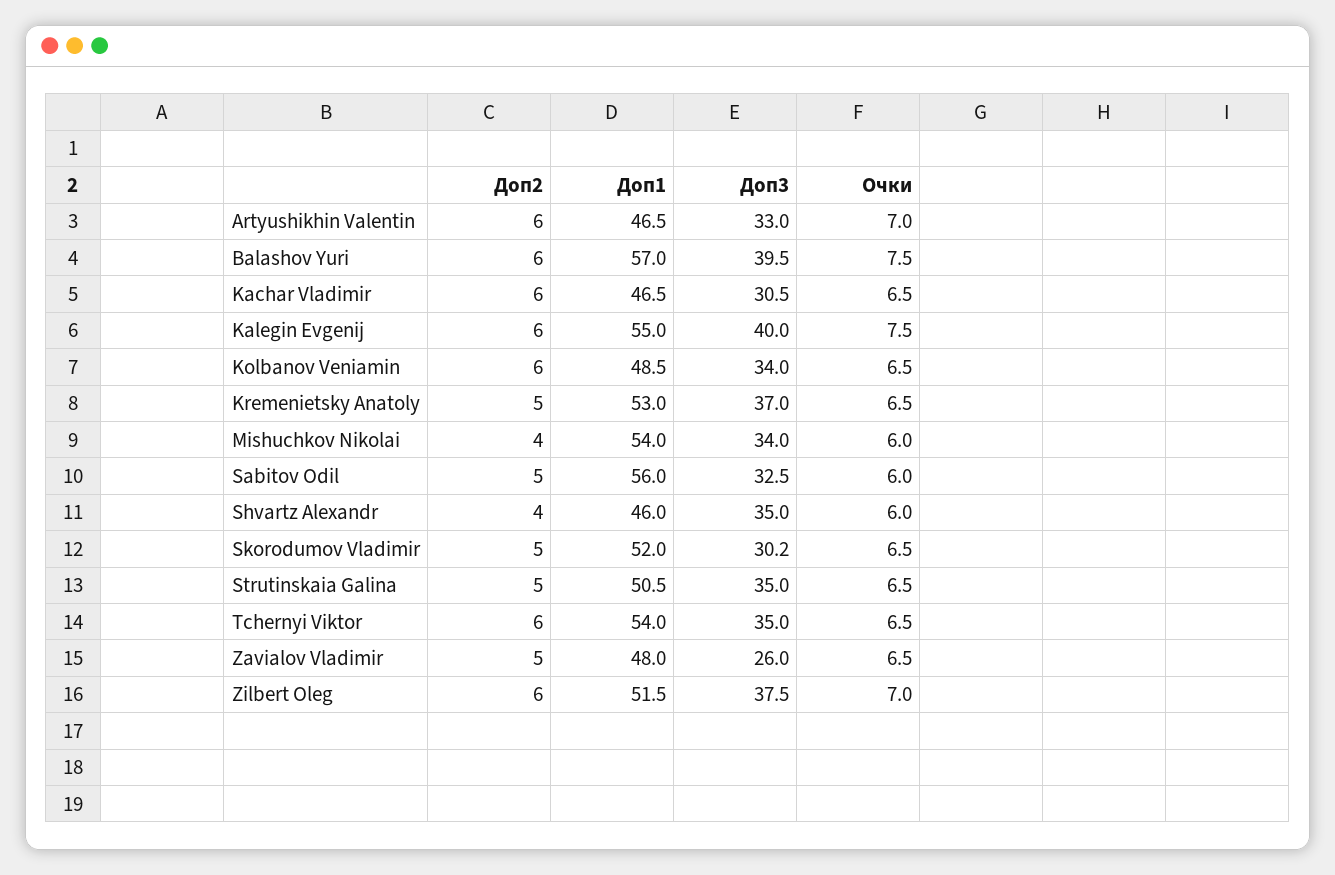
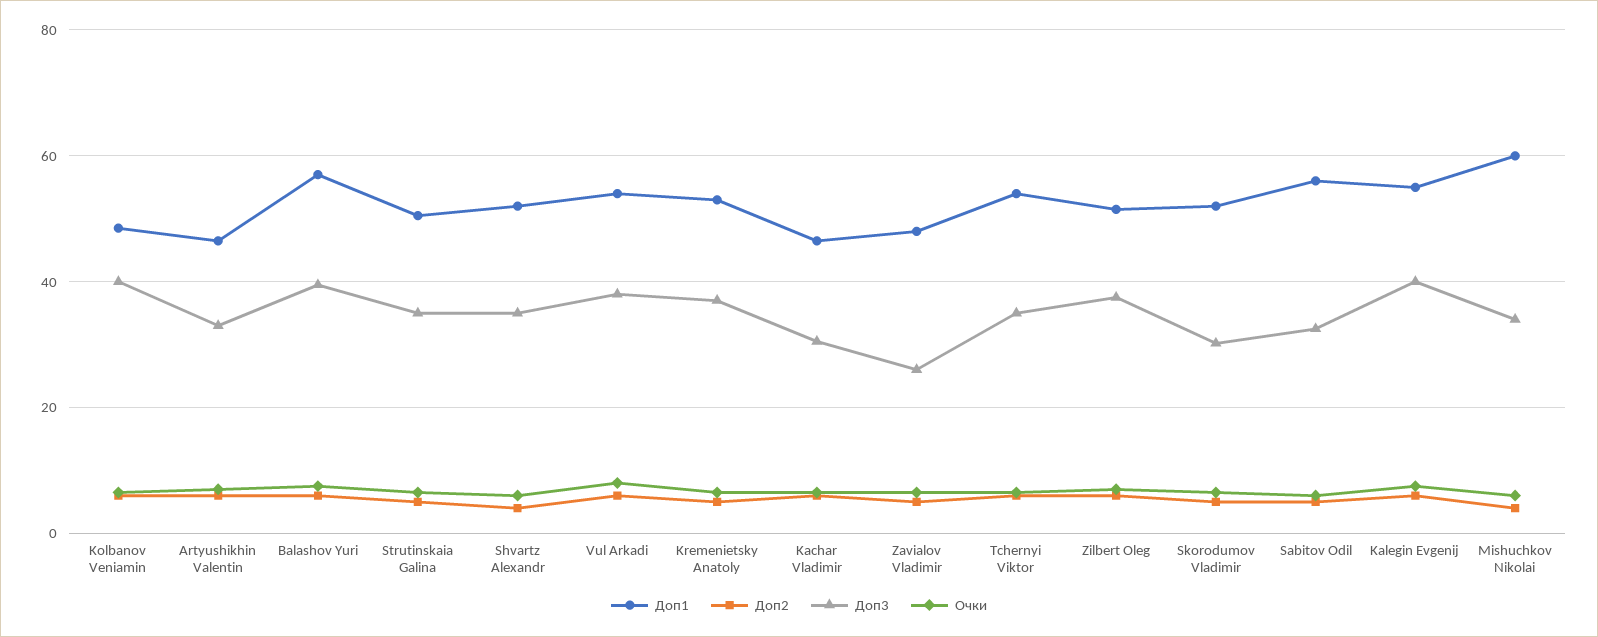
  {
    "Доп2": {
      "Artyushikhin Valentin": 6,
      "Balashov Yuri": 6,
      "Kachar Vladimir": 6,
      "Kalegin Evgenij": 6,
      "Kolbanov Veniamin": 6,
      "Kremenietsky Anatoly": 5,
      "Mishuchkov Nikolai": 4,
      "Sabitov Odil": 5,
      "Shvartz Alexandr": 4,
      "Skorodumov Vladimir": 5,
      "Strutinskaia Galina": 5,
      "Tchernyi Viktor": 6,
      "Zavialov Vladimir": 5,
-     "Zilbert Oleg": 6
+     "Zilbert Oleg": 6,
+     "Vul Arkadi": 6
    },
    "Доп1": {
      "Artyushikhin Valentin": 46.5,
      "Balashov Yuri": 57,
      "Kachar Vladimir": 46.5,
      "Kalegin Evgenij": 55,
      "Kolbanov Veniamin": 48.5,
      "Kremenietsky Anatoly": 53,
-     "Mishuchkov Nikolai": 54,
+     "Mishuchkov Nikolai": 60,
      "Sabitov Odil": 56,
-     "Shvartz Alexandr": 46,
+     "Shvartz Alexandr": 52,
      "Skorodumov Vladimir": 52,
      "Strutinskaia Galina": 50.5,
      "Tchernyi Viktor": 54,
      "Zavialov Vladimir": 48,
-     "Zilbert Oleg": 51.5
+     "Zilbert Oleg": 51.5,
+     "Vul Arkadi": 54
    },
    "Доп3": {
      "Artyushikhin Valentin": 33,
      "Balashov Yuri": 39.5,
      "Kachar Vladimir": 30.5,
      "Kalegin Evgenij": 40,
-     "Kolbanov Veniamin": 34,
+     "Kolbanov Veniamin": 40,
      "Kremenietsky Anatoly": 37,
      "Mishuchkov Nikolai": 34,
      "Sabitov Odil": 32.5,
      "Shvartz Alexandr": 35,
      "Skorodumov Vladimir": 30.2,
      "Strutinskaia Galina": 35,
      "Tchernyi Viktor": 35,
      "Zavialov Vladimir": 26,
-     "Zilbert Oleg": 37.5
+     "Zilbert Oleg": 37.5,
+     "Vul Arkadi": 38
    },
    "Очки": {
      "Artyushikhin Valentin": 7,
      "Balashov Yuri": 7.5,
      "Kachar Vladimir": 6.5,
      "Kalegin Evgenij": 7.5,
      "Kolbanov Veniamin": 6.5,
      "Kremenietsky Anatoly": 6.5,
      "Mishuchkov Nikolai": 6,
      "Sabitov Odil": 6,
      "Shvartz Alexandr": 6,
      "Skorodumov Vladimir": 6.5,
      "Strutinskaia Galina": 6.5,
      "Tchernyi Viktor": 6.5,
      "Zavialov Vladimir": 6.5,
-     "Zilbert Oleg": 7
+     "Zilbert Oleg": 7,
+     "Vul Arkadi": 8
    }
  }

